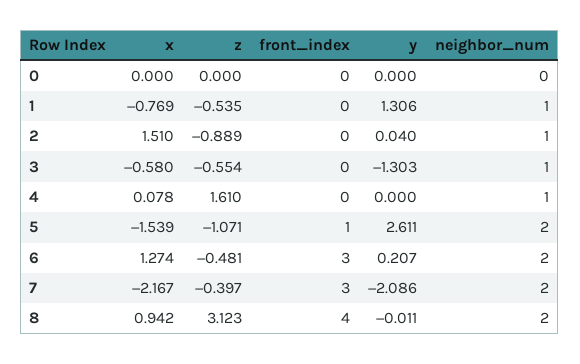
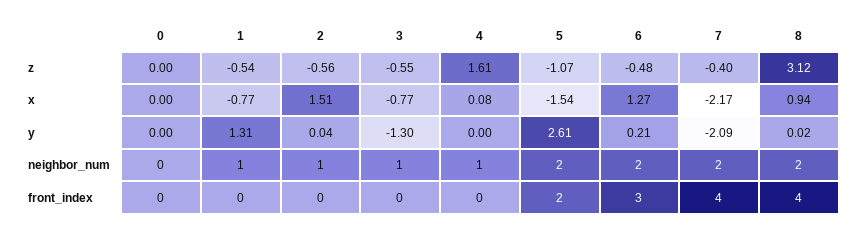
  {
    "x": {
      "0": 0,
      "1": -0.769,
      "2": 1.51,
-     "3": -0.58,
+     "3": -0.77,
      "4": 0.078,
      "5": -1.539,
      "6": 1.274,
      "7": -2.167,
      "8": 0.942
    },
    "z": {
      "0": 0,
      "1": -0.535,
-     "2": -0.889,
+     "2": -0.56,
      "3": -0.554,
      "4": 1.61,
      "5": -1.071,
      "6": -0.481,
      "7": -0.397,
      "8": 3.123
    },
    "front_index": {
      "0": 0,
      "1": 0,
      "2": 0,
      "3": 0,
      "4": 0,
-     "5": 1,
+     "5": 2,
      "6": 3,
-     "7": 3,
+     "7": 4,
      "8": 4
    },
    "y": {
      "0": 0,
      "1": 1.306,
      "2": 0.04,
      "3": -1.303,
      "4": 0,
      "5": 2.611,
      "6": 0.207,
      "7": -2.086,
-     "8": -0.011
+     "8": 0.02
    },
    "neighbor_num": {
      "0": 0,
      "1": 1,
      "2": 1,
      "3": 1,
      "4": 1,
      "5": 2,
      "6": 2,
      "7": 2,
      "8": 2
    }
  }

